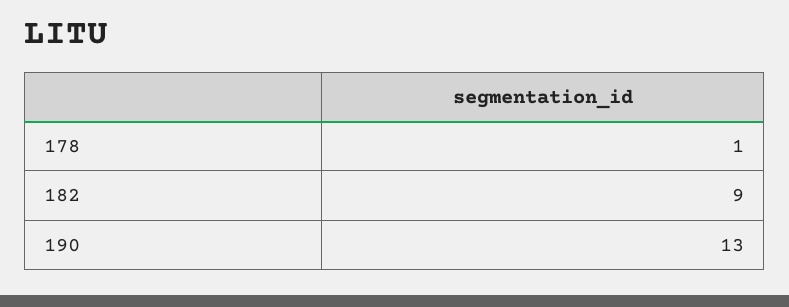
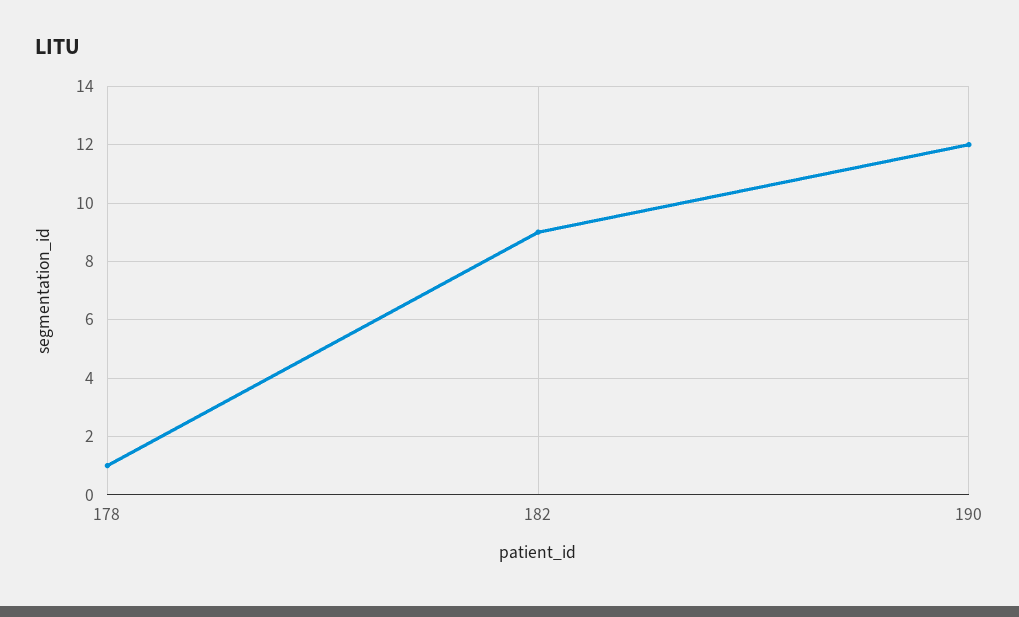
  {
    "178": 1,
    "182": 9,
-   "190": 13
+   "190": 12
  }

